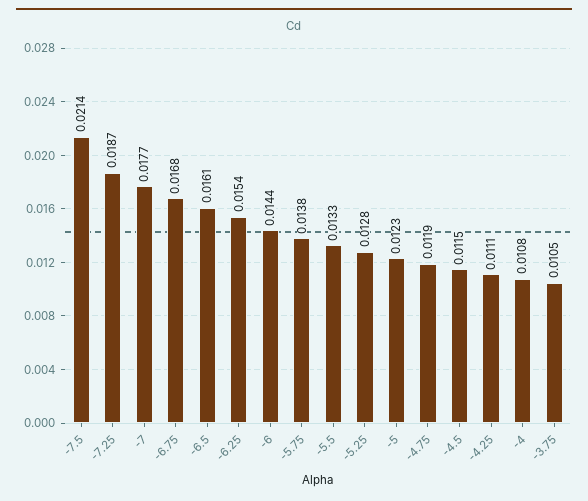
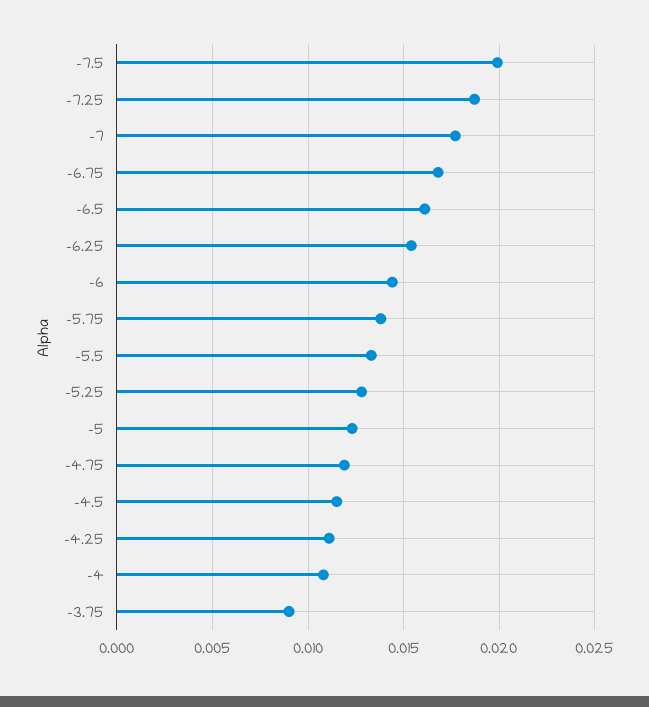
  {
-   "-7.5": 0.0214,
+   "-7.5": 0.02,
    "-7.25": 0.0187,
    "-7": 0.0177,
    "-6.75": 0.0168,
    "-6.5": 0.0161,
    "-6.25": 0.0154,
    "-6": 0.0144,
    "-5.75": 0.0138,
    "-5.5": 0.0133,
    "-5.25": 0.0128,
    "-5": 0.0123,
    "-4.75": 0.0119,
    "-4.5": 0.0115,
    "-4.25": 0.0111,
    "-4": 0.0108,
-   "-3.75": 0.0105
+   "-3.75": 0.009
  }

